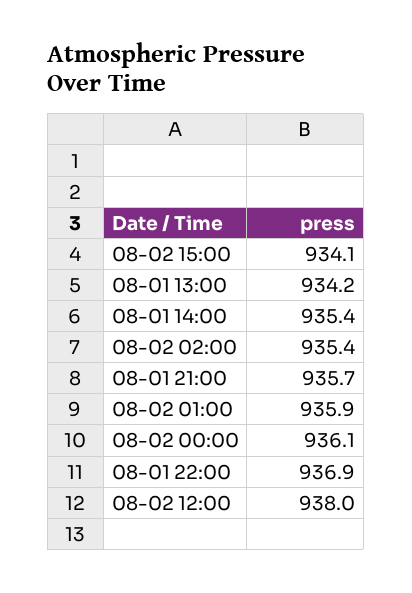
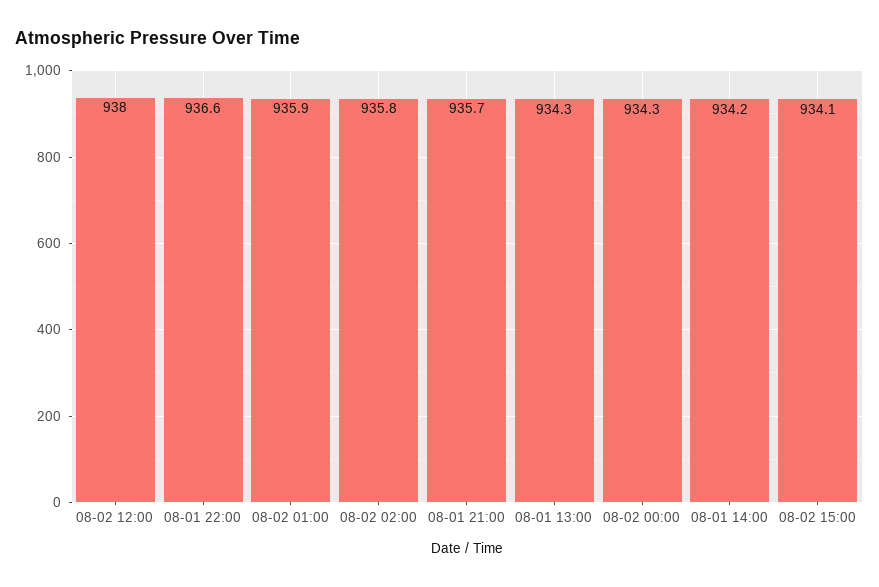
  {
    "08-02 15:00": 934.1,
-   "08-01 13:00": 934.2,
+   "08-01 13:00": 934.3,
-   "08-01 14:00": 935.4,
+   "08-01 14:00": 934.2,
-   "08-02 02:00": 935.4,
+   "08-02 02:00": 935.8,
    "08-01 21:00": 935.7,
    "08-02 01:00": 935.9,
-   "08-02 00:00": 936.1,
+   "08-02 00:00": 934.3,
-   "08-01 22:00": 936.9,
+   "08-01 22:00": 936.6,
    "08-02 12:00": 938
  }

